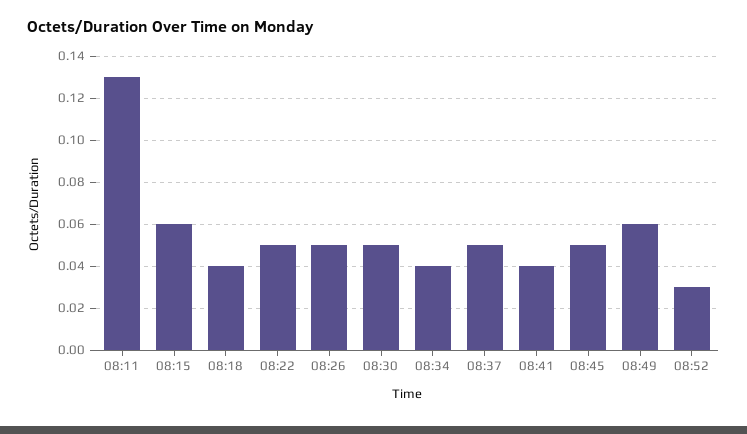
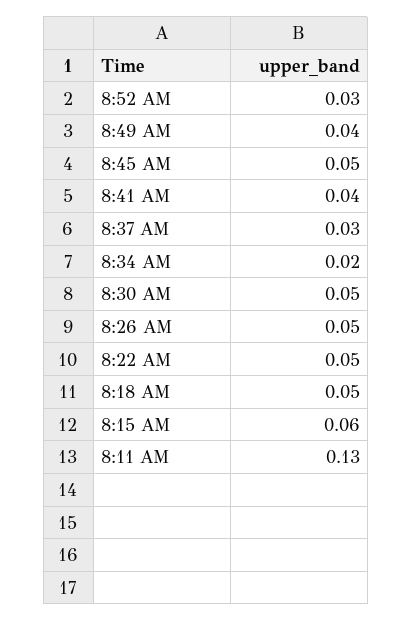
  {
    "08:11": 0.13,
    "08:15": 0.06,
-   "08:18": 0.04,
+   "08:18": 0.05,
    "08:22": 0.05,
    "08:26": 0.05,
    "08:30": 0.05,
-   "08:34": 0.04,
+   "08:34": 0.02,
-   "08:37": 0.05,
+   "08:37": 0.03,
    "08:41": 0.04,
    "08:45": 0.05,
-   "08:49": 0.06,
+   "08:49": 0.04,
    "08:52": 0.03
  }

